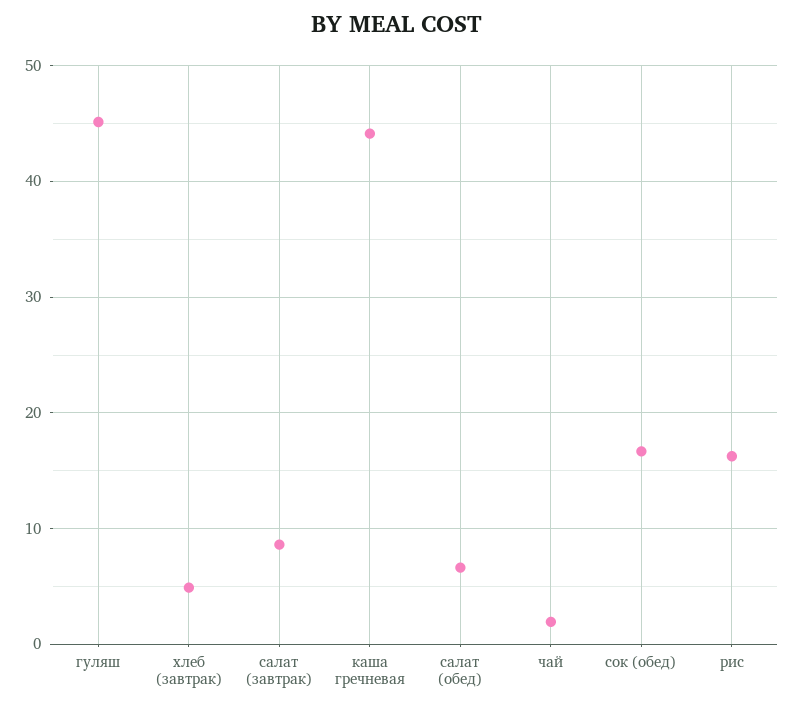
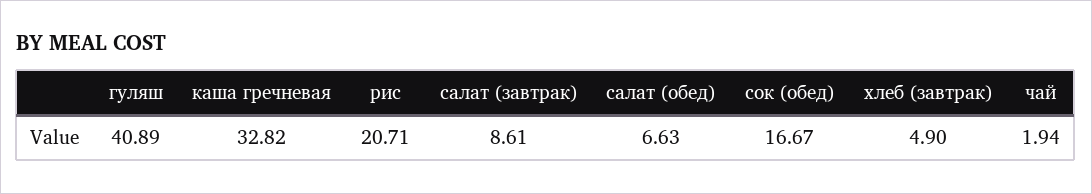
  {
-   "гуляш": 45,
+   "гуляш": 40.89,
    "хлеб (завтрак)": 4.9,
    "салат (завтрак)": 8.61,
-   "каша гречневая": 44,
+   "каша гречневая": 32.82,
    "салат (обед)": 6.63,
    "чай": 1.94,
    "сок (обед)": 16.67,
-   "рис": 16
+   "рис": 20.71
  }

